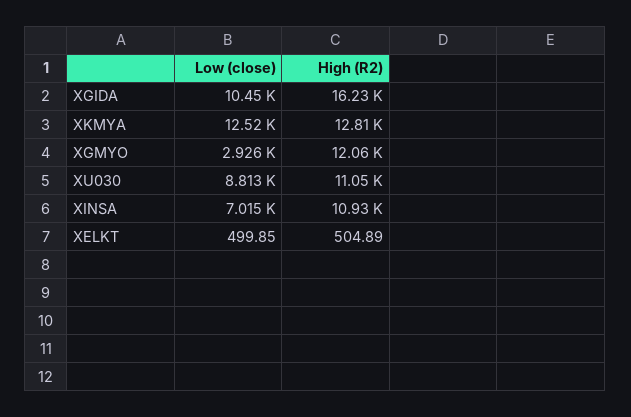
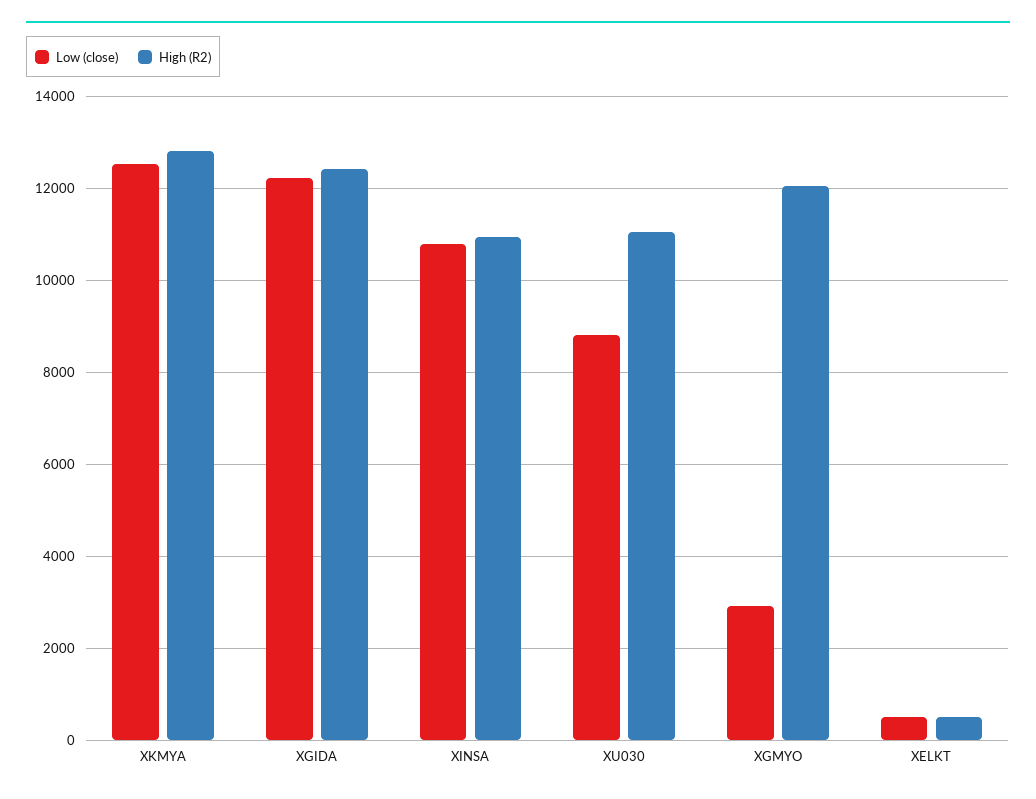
  {
    "Low (close)": {
-     "XGIDA": 10450,
+     "XGIDA": 12200,
      "XKMYA": 12520,
      "XGMYO": 2926,
      "XU030": 8813,
-     "XINSA": 7015,
+     "XINSA": 10800,
      "XELKT": 499.85
    },
    "High (R2)": {
-     "XGIDA": 16230,
+     "XGIDA": 12400,
      "XKMYA": 12810,
      "XGMYO": 12060,
      "XU030": 11050,
      "XINSA": 10930,
      "XELKT": 504.89
    }
  }

